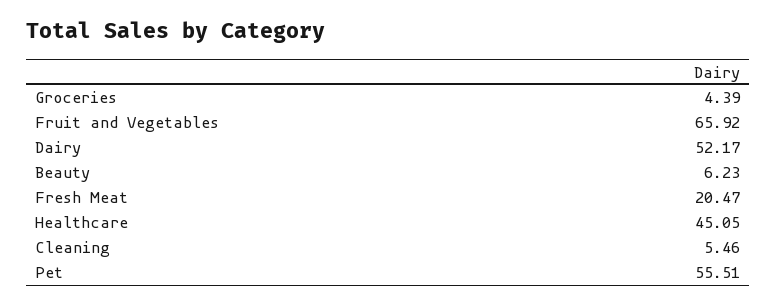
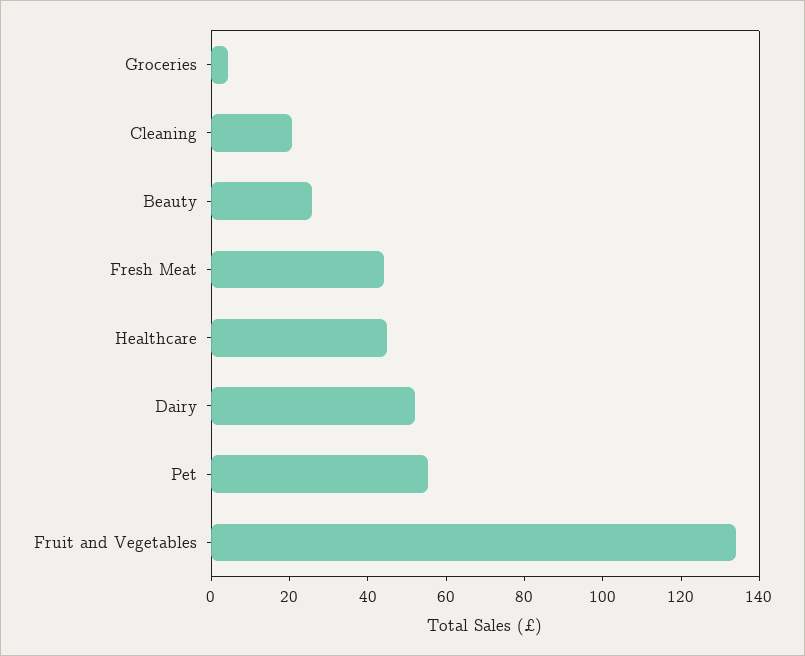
  {
    "Groceries": 4.39,
-   "Fruit and Vegetables": 65.92,
+   "Fruit and Vegetables": 135,
    "Dairy": 52.17,
-   "Beauty": 6.23,
+   "Beauty": 25,
-   "Fresh Meat": 20.47,
+   "Fresh Meat": 45,
    "Healthcare": 45.05,
-   "Cleaning": 5.46,
+   "Cleaning": 20,
    "Pet": 55.51
  }

